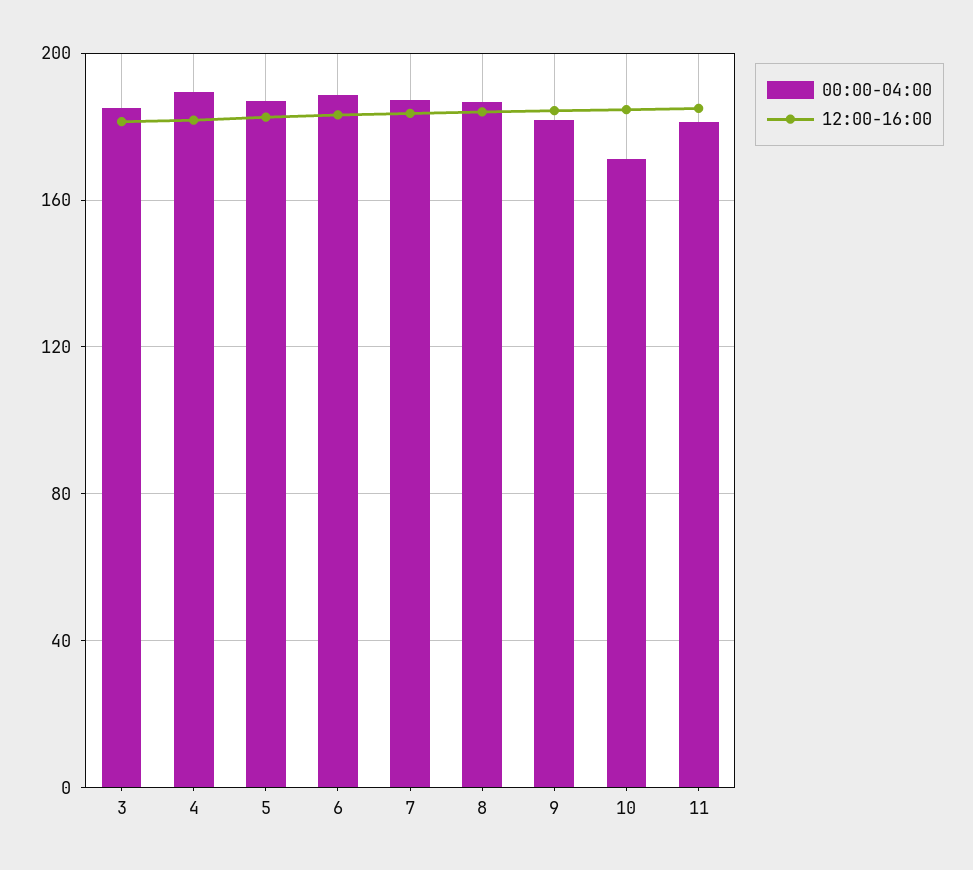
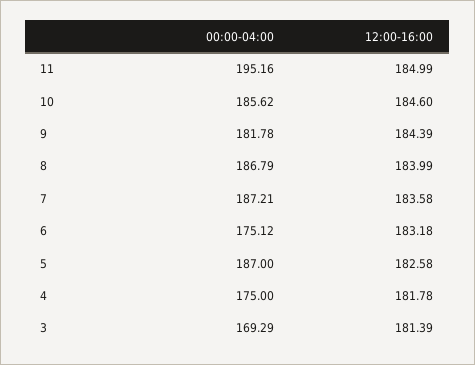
  {
    "00:00-04:00": {
-     "3": 185,
+     "3": 169.29,
-     "4": 190,
+     "4": 175,
      "5": 187,
-     "6": 190,
+     "6": 175.12,
      "7": 187.21,
      "8": 186.79,
      "9": 181.78,
-     "10": 170,
+     "10": 185.62,
-     "11": 180
+     "11": 195.16
    },
    "12:00-16:00": {
      "3": 181.39,
      "4": 181.78,
      "5": 182.58,
      "6": 183.18,
      "7": 183.58,
      "8": 183.99,
      "9": 184.39,
      "10": 184.6,
      "11": 184.99
    }
  }

